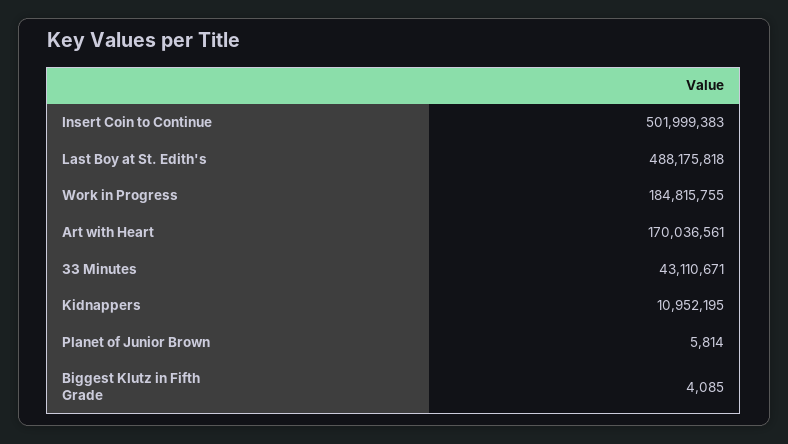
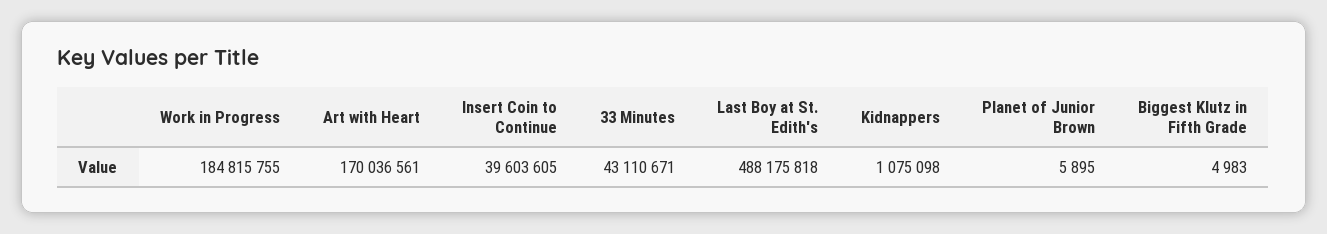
  {
-   "Insert Coin to Continue": 501999383,
+   "Insert Coin to Continue": 39603605,
    "Last Boy at St. Edith's": 488175818,
    "Work in Progress": 184815755,
    "Art with Heart": 170036561,
    "33 Minutes": 43110671,
-   "Kidnappers": 10952195,
+   "Kidnappers": 1075098,
-   "Planet of Junior Brown": 5814,
+   "Planet of Junior Brown": 5895,
-   "Biggest Klutz in Fifth Grade": 4085
+   "Biggest Klutz in Fifth Grade": 4983
  }

